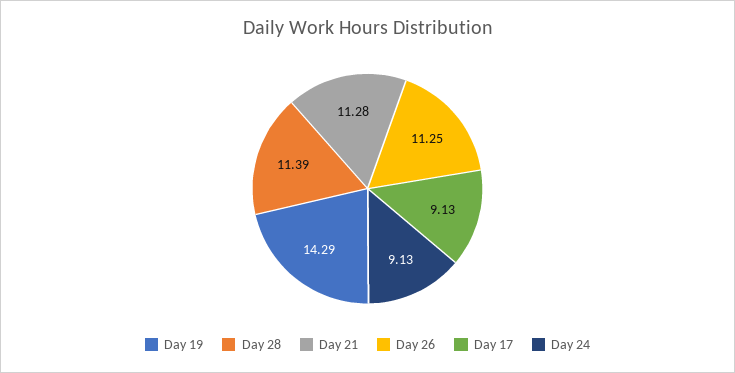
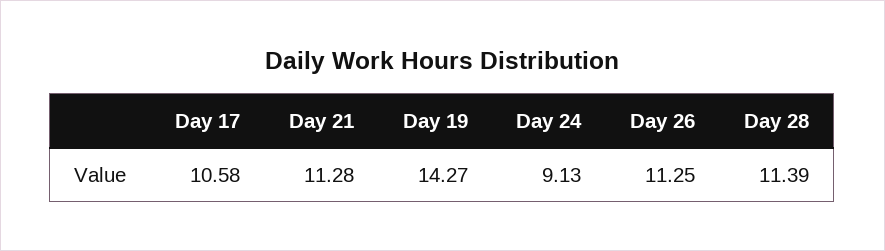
  {
-   "Day 19": 14.29,
+   "Day 19": 14.27,
    "Day 28": 11.39,
    "Day 21": 11.28,
    "Day 26": 11.25,
-   "Day 17": 9.13,
+   "Day 17": 10.58,
    "Day 24": 9.13
  }

